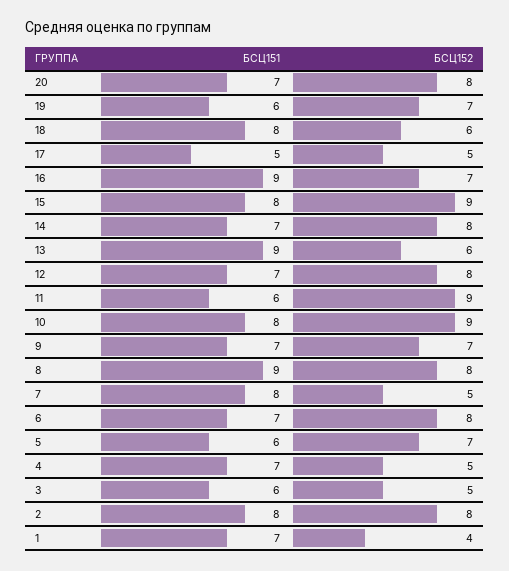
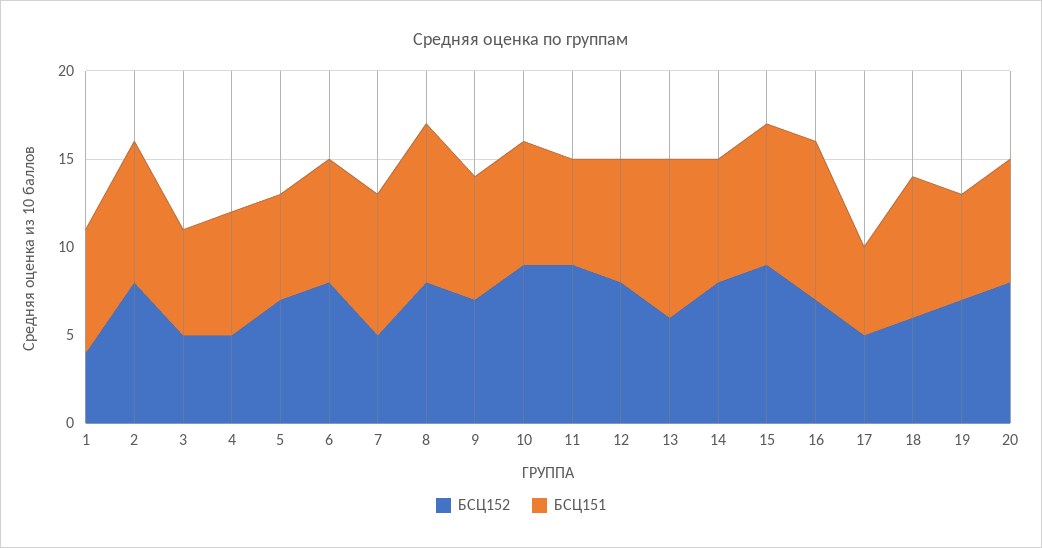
  {
    "БСЦ151": {
      "20": 7,
      "19": 6,
      "18": 8,
      "17": 5,
      "16": 9,
      "15": 8,
      "14": 7,
      "13": 9,
      "12": 7,
      "11": 6,
-     "10": 8,
+     "10": 7,
      "9": 7,
      "8": 9,
      "7": 8,
      "6": 7,
      "5": 6,
      "4": 7,
      "3": 6,
      "2": 8,
      "1": 7
    },
    "БСЦ152": {
      "20": 8,
      "19": 7,
      "18": 6,
      "17": 5,
      "16": 7,
      "15": 9,
      "14": 8,
      "13": 6,
      "12": 8,
      "11": 9,
      "10": 9,
      "9": 7,
      "8": 8,
      "7": 5,
      "6": 8,
      "5": 7,
      "4": 5,
      "3": 5,
      "2": 8,
      "1": 4
    }
  }

